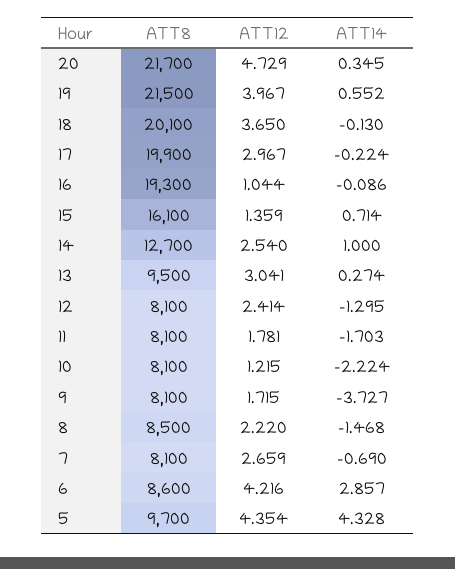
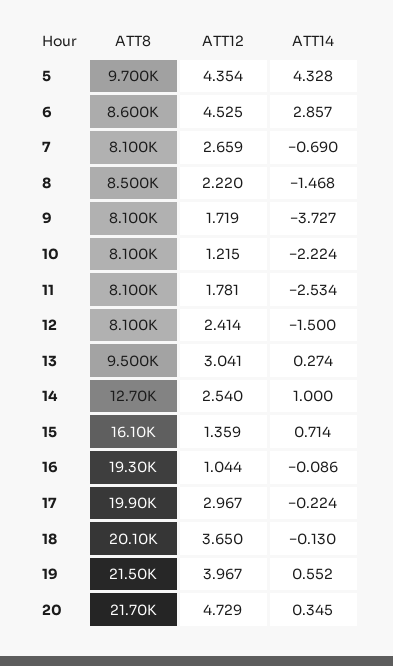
  {
    "ATT8": {
      "20": 21700,
      "19": 21500,
      "18": 20100,
      "17": 19900,
      "16": 19300,
      "15": 16100,
      "14": 12700,
      "13": 9500,
      "12": 8100,
      "11": 8100,
      "10": 8100,
      "9": 8100,
      "8": 8500,
      "7": 8100,
      "6": 8600,
      "5": 9700
    },
    "ATT12": {
      "20": 4.729,
      "19": 3.967,
      "18": 3.65,
      "17": 2.967,
      "16": 1.044,
      "15": 1.359,
      "14": 2.54,
      "13": 3.041,
      "12": 2.414,
      "11": 1.781,
      "10": 1.215,
-     "9": 1.715,
+     "9": 1.719,
      "8": 2.22,
      "7": 2.659,
-     "6": 4.216,
+     "6": 4.525,
      "5": 4.354
    },
    "ATT14": {
      "20": 0.345,
      "19": 0.552,
      "18": -0.13,
      "17": -0.224,
      "16": -0.086,
      "15": 0.714,
      "14": 1,
      "13": 0.274,
-     "12": -1.295,
+     "12": -1.5,
-     "11": -1.703,
+     "11": -2.534,
      "10": -2.224,
      "9": -3.727,
      "8": -1.468,
      "7": -0.69,
      "6": 2.857,
      "5": 4.328
    }
  }

